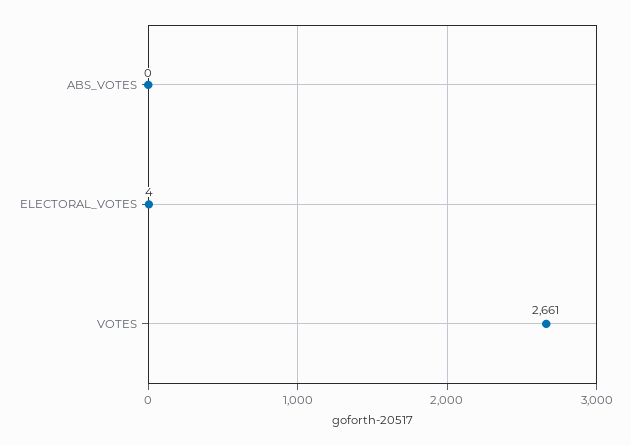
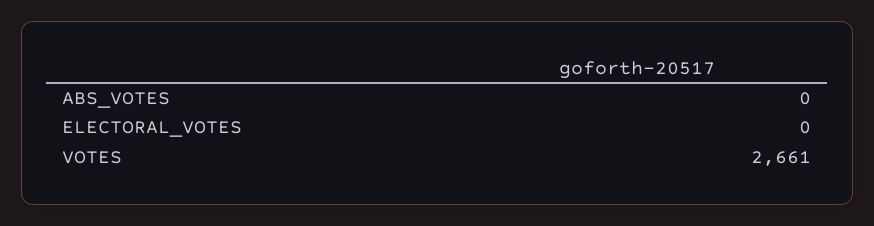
  {
    "ABS_VOTES": 0,
-   "ELECTORAL_VOTES": 4,
+   "ELECTORAL_VOTES": 0,
    "VOTES": 2661
  }

